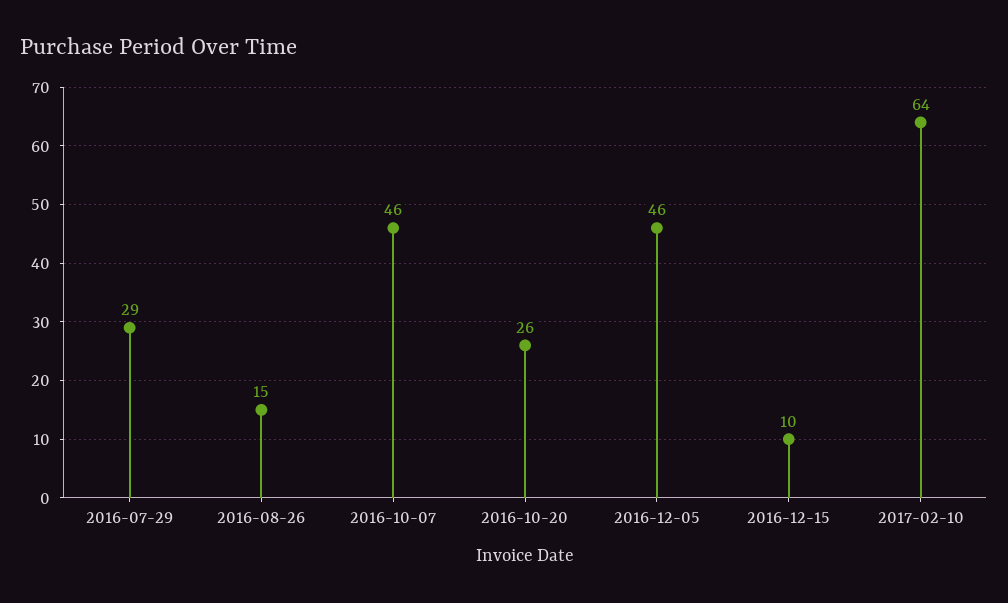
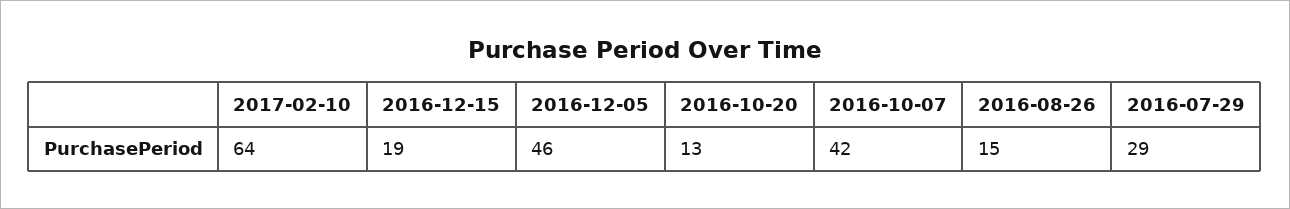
  {
    "2016-07-29": 29,
    "2016-08-26": 15,
-   "2016-10-07": 46,
+   "2016-10-07": 42,
-   "2016-10-20": 26,
+   "2016-10-20": 13,
    "2016-12-05": 46,
-   "2016-12-15": 10,
+   "2016-12-15": 19,
    "2017-02-10": 64
  }

